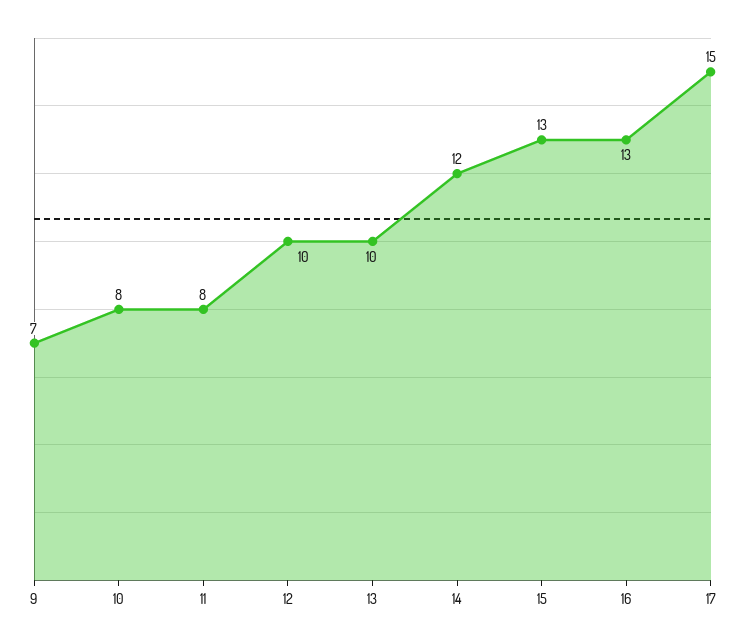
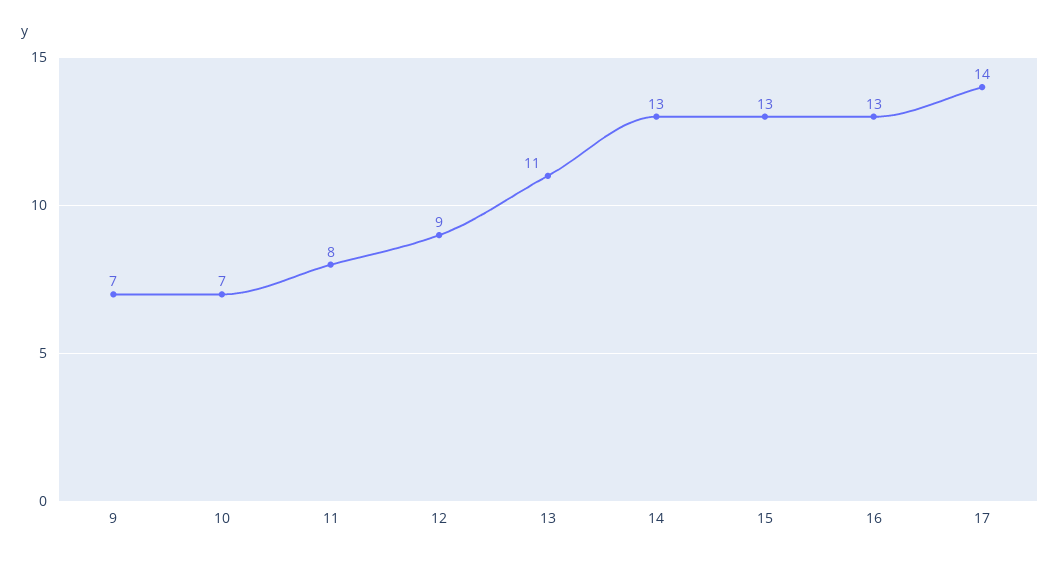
  {
    "9": 7,
-   "10": 8,
+   "10": 7,
    "11": 8,
-   "12": 10,
+   "12": 9,
-   "13": 10,
+   "13": 11,
-   "14": 12,
+   "14": 13,
    "15": 13,
    "16": 13,
-   "17": 15
+   "17": 14
  }

